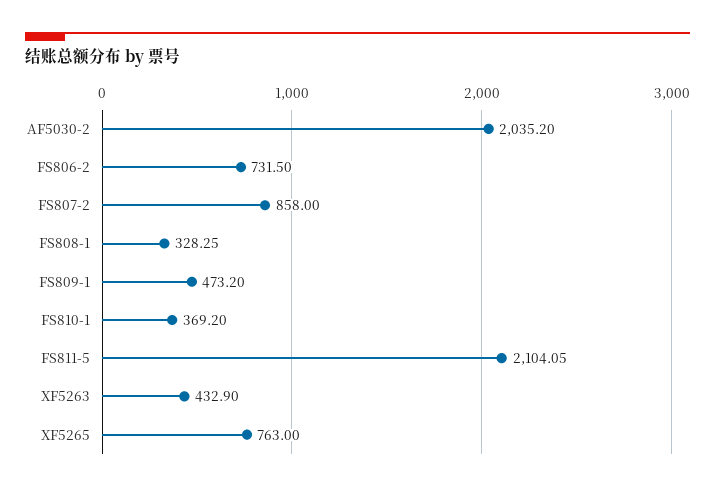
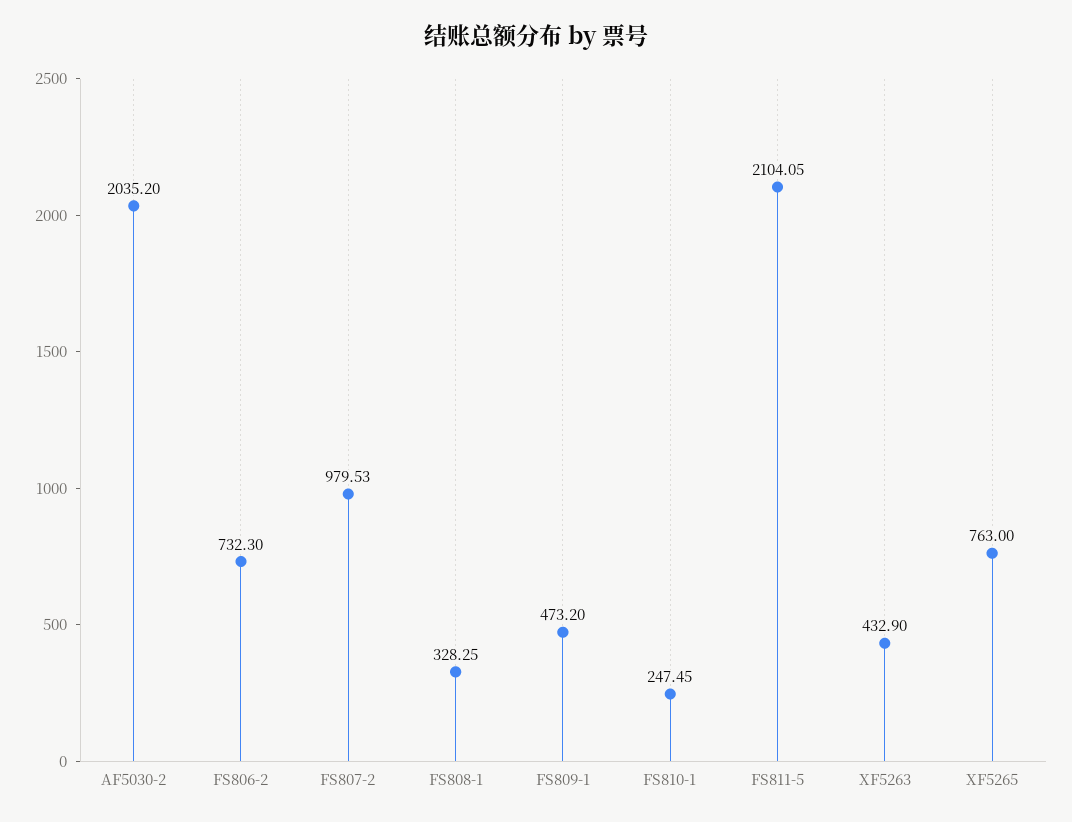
  {
    "AF5030-2": 2035.2,
-   "FS806-2": 731.5,
+   "FS806-2": 732.3,
-   "FS807-2": 858,
+   "FS807-2": 979.53,
    "FS808-1": 328.25,
    "FS809-1": 473.2,
-   "FS810-1": 369.2,
+   "FS810-1": 247.45,
    "FS811-5": 2104.05,
    "XF5263": 432.9,
    "XF5265": 763
  }

